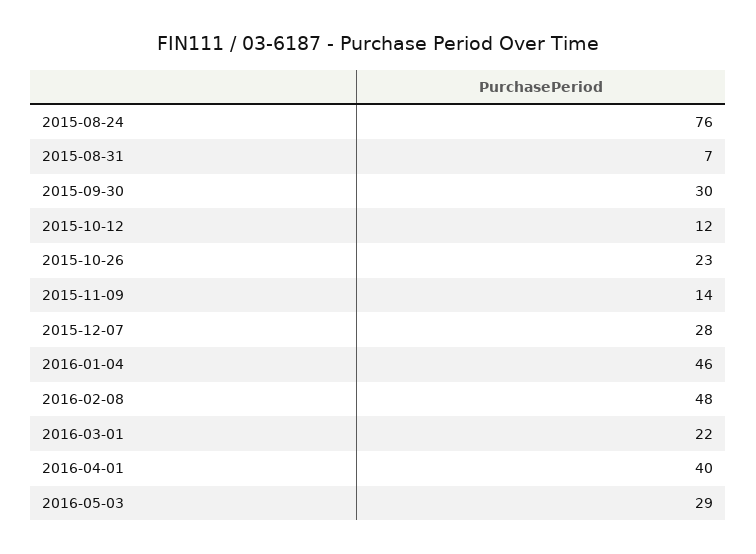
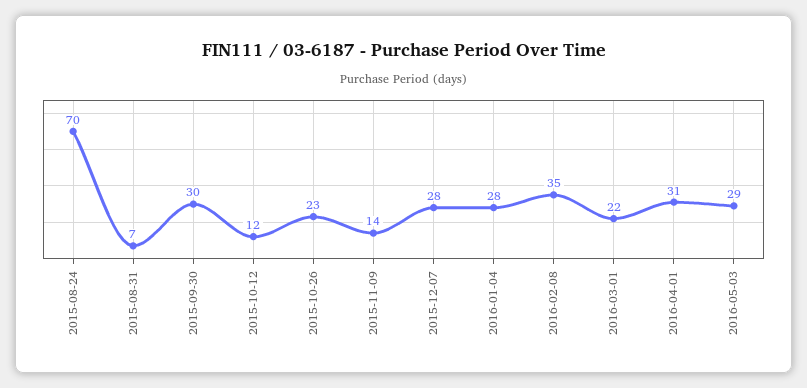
  {
-   "2015-08-24": 76,
+   "2015-08-24": 70,
    "2015-08-31": 7,
    "2015-09-30": 30,
    "2015-10-12": 12,
    "2015-10-26": 23,
    "2015-11-09": 14,
    "2015-12-07": 28,
-   "2016-01-04": 46,
+   "2016-01-04": 28,
-   "2016-02-08": 48,
+   "2016-02-08": 35,
    "2016-03-01": 22,
-   "2016-04-01": 40,
+   "2016-04-01": 31,
    "2016-05-03": 29
  }

